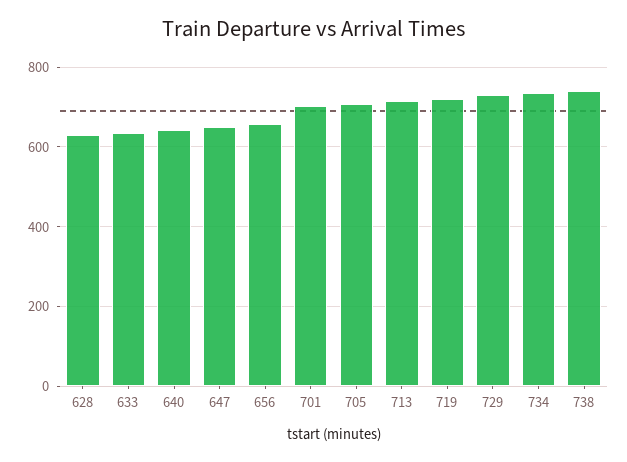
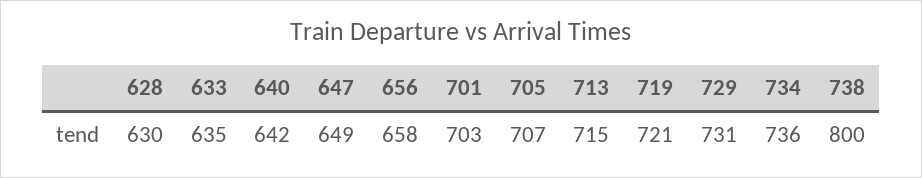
  {
    "628": 630,
    "633": 635,
    "640": 642,
    "647": 649,
    "656": 658,
    "701": 703,
    "705": 707,
    "713": 715,
    "719": 721,
    "729": 731,
    "734": 736,
-   "738": 740
+   "738": 800
  }

